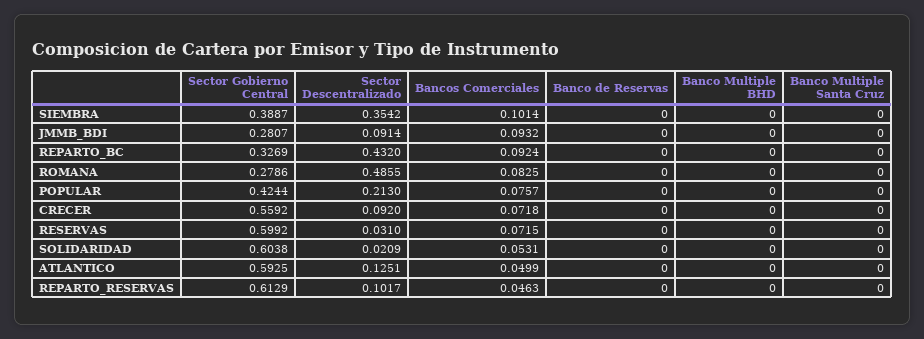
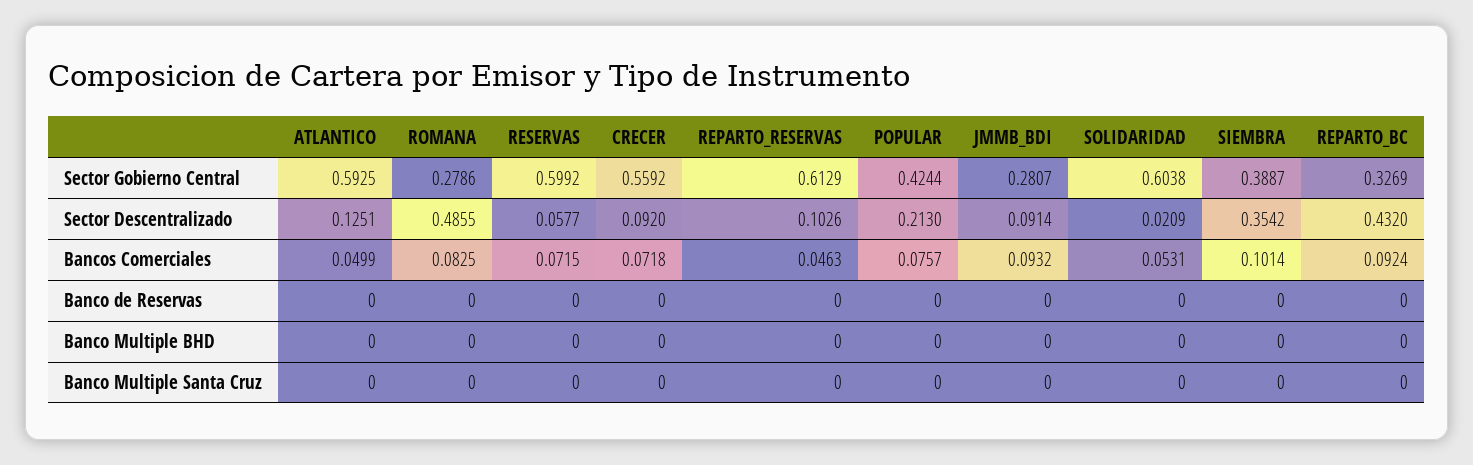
  {
    "Sector Gobierno Central": {
      "SIEMBRA": 0.3887,
      "JMMB_BDI": 0.2807,
      "REPARTO_BC": 0.3269,
      "ROMANA": 0.2786,
      "POPULAR": 0.4244,
      "CRECER": 0.5592,
      "RESERVAS": 0.5992,
      "SOLIDARIDAD": 0.6038,
      "ATLANTICO": 0.5925,
      "REPARTO_RESERVAS": 0.6129
    },
    "Sector Descentralizado": {
      "SIEMBRA": 0.3542,
      "JMMB_BDI": 0.0914,
      "REPARTO_BC": 0.432,
      "ROMANA": 0.4855,
      "POPULAR": 0.213,
      "CRECER": 0.092,
-     "RESERVAS": 0.031,
+     "RESERVAS": 0.0577,
      "SOLIDARIDAD": 0.0209,
      "ATLANTICO": 0.1251,
-     "REPARTO_RESERVAS": 0.1017
+     "REPARTO_RESERVAS": 0.1026
    },
    "Bancos Comerciales": {
      "SIEMBRA": 0.1014,
      "JMMB_BDI": 0.0932,
      "REPARTO_BC": 0.0924,
      "ROMANA": 0.0825,
      "POPULAR": 0.0757,
      "CRECER": 0.0718,
      "RESERVAS": 0.0715,
      "SOLIDARIDAD": 0.0531,
      "ATLANTICO": 0.0499,
      "REPARTO_RESERVAS": 0.0463
    },
    "Banco de Reservas": {
      "SIEMBRA": 0,
      "JMMB_BDI": 0,
      "REPARTO_BC": 0,
      "ROMANA": 0,
      "POPULAR": 0,
      "CRECER": 0,
      "RESERVAS": 0,
      "SOLIDARIDAD": 0,
      "ATLANTICO": 0,
      "REPARTO_RESERVAS": 0
    },
    "Banco Multiple BHD": {
      "SIEMBRA": 0,
      "JMMB_BDI": 0,
      "REPARTO_BC": 0,
      "ROMANA": 0,
      "POPULAR": 0,
      "CRECER": 0,
      "RESERVAS": 0,
      "SOLIDARIDAD": 0,
      "ATLANTICO": 0,
      "REPARTO_RESERVAS": 0
    },
    "Banco Multiple Santa Cruz": {
      "SIEMBRA": 0,
      "JMMB_BDI": 0,
      "REPARTO_BC": 0,
      "ROMANA": 0,
      "POPULAR": 0,
      "CRECER": 0,
      "RESERVAS": 0,
      "SOLIDARIDAD": 0,
      "ATLANTICO": 0,
      "REPARTO_RESERVAS": 0
    }
  }

